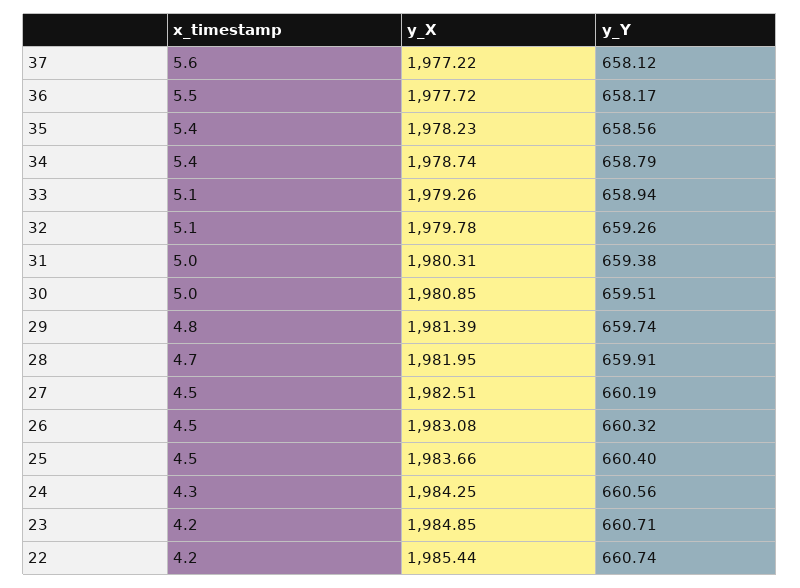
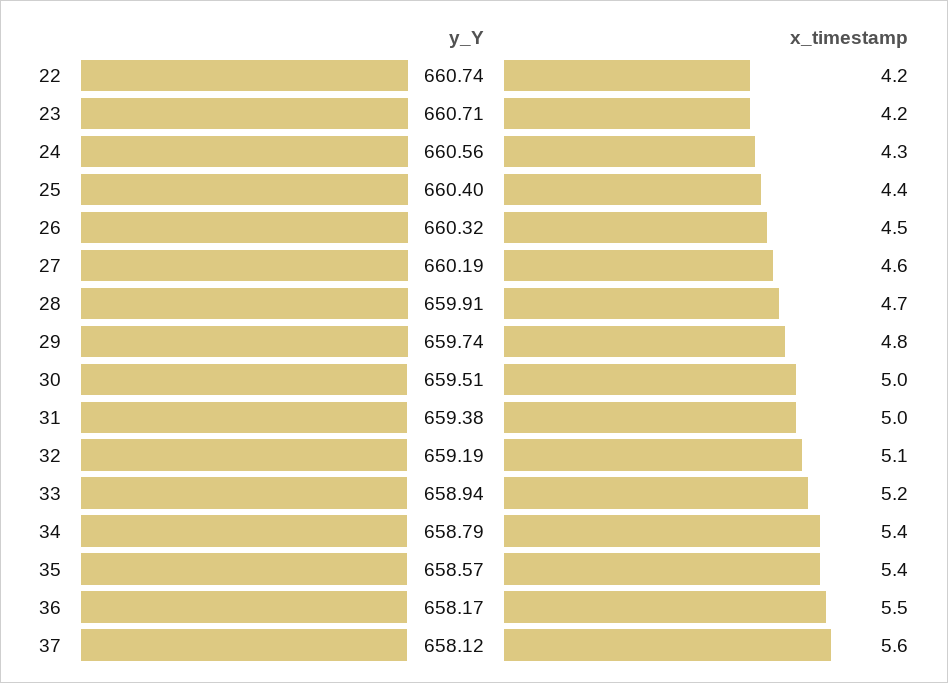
  {
    "x_timestamp": {
      "37": 5.6,
      "36": 5.5,
      "35": 5.4,
      "34": 5.4,
-     "33": 5.1,
+     "33": 5.2,
      "32": 5.1,
      "31": 5,
      "30": 5,
      "29": 4.8,
      "28": 4.7,
-     "27": 4.5,
+     "27": 4.6,
      "26": 4.5,
-     "25": 4.5,
+     "25": 4.4,
      "24": 4.3,
      "23": 4.2,
      "22": 4.2
    },
-   "y_X": {
-     "37": 1977.22,
-     "36": 1977.72,
-     "35": 1978.23,
-     "34": 1978.74,
-     "33": 1979.26,
-     "32": 1979.78,
-     "31": 1980.31,
-     "30": 1980.85,
-     "29": 1981.39,
-     "28": 1981.95,
-     "27": 1982.51,
-     "26": 1983.08,
-     "25": 1983.66,
-     "24": 1984.25,
-     "23": 1984.85,
-     "22": 1985.44
-   },
    "y_Y": {
      "37": 658.12,
      "36": 658.17,
-     "35": 658.56,
+     "35": 658.57,
      "34": 658.79,
      "33": 658.94,
-     "32": 659.26,
+     "32": 659.19,
      "31": 659.38,
      "30": 659.51,
      "29": 659.74,
      "28": 659.91,
      "27": 660.19,
      "26": 660.32,
      "25": 660.4,
      "24": 660.56,
      "23": 660.71,
      "22": 660.74
    }
  }

